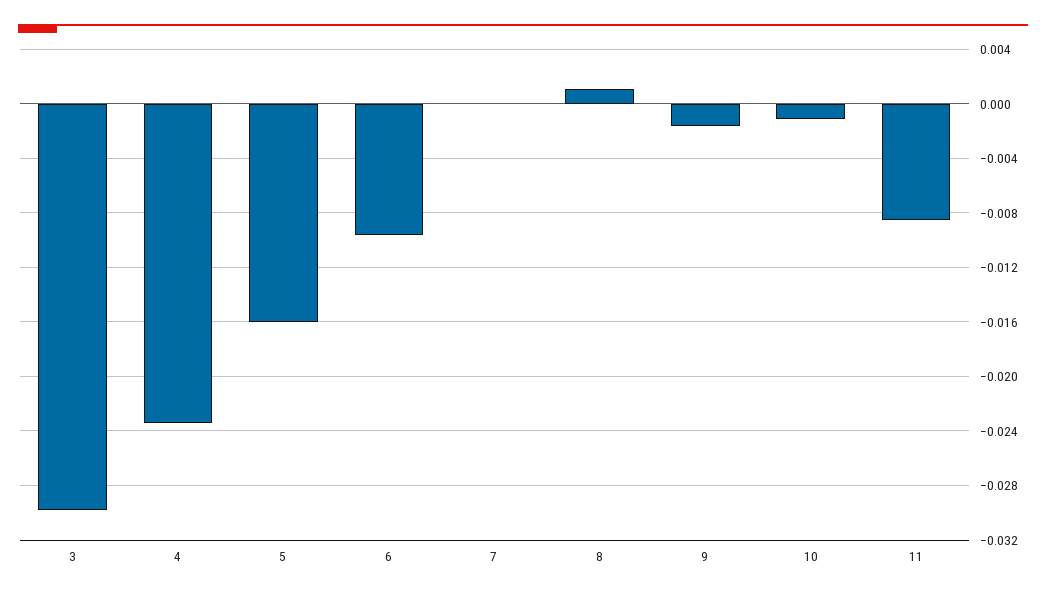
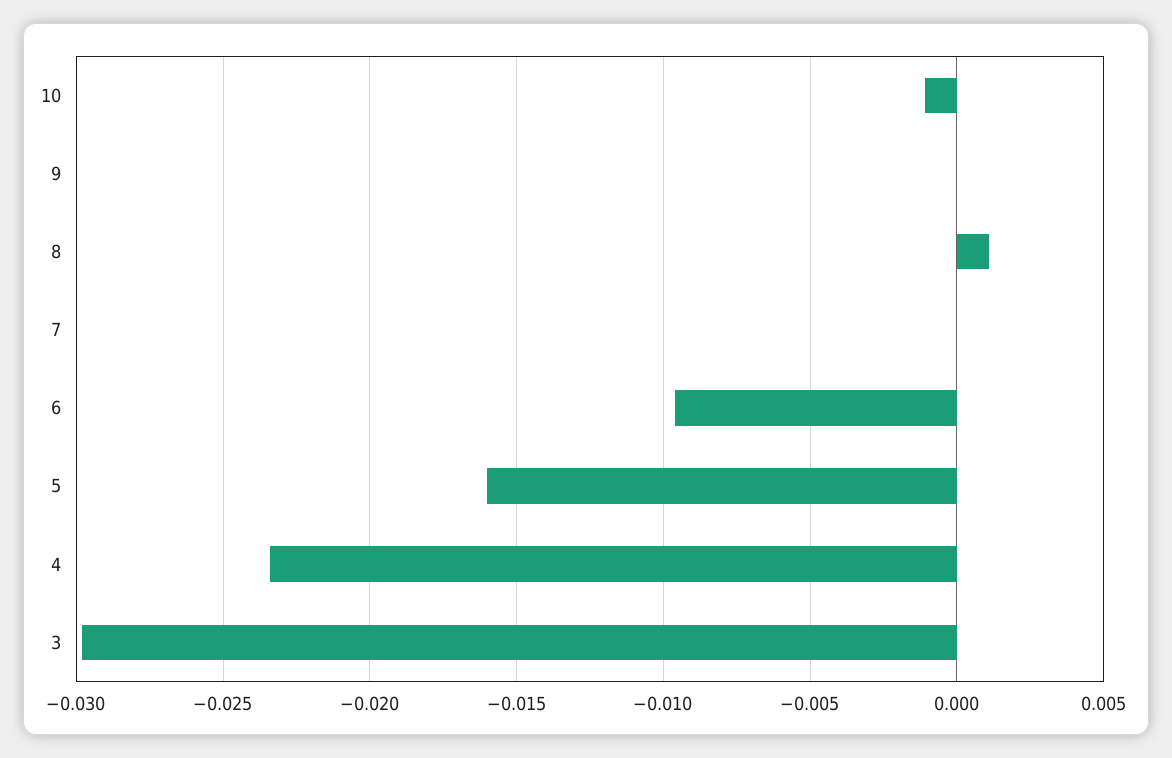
  {
    "3": -0.03,
    "4": -0.0235,
    "5": -0.016,
    "6": -0.0095,
    "7": 0,
    "8": 0.001,
-   "9": -0.0015,
+   "9": 0,
-   "10": -0.001,
+   "10": -0.001
-   "11": -0.0085
  }

